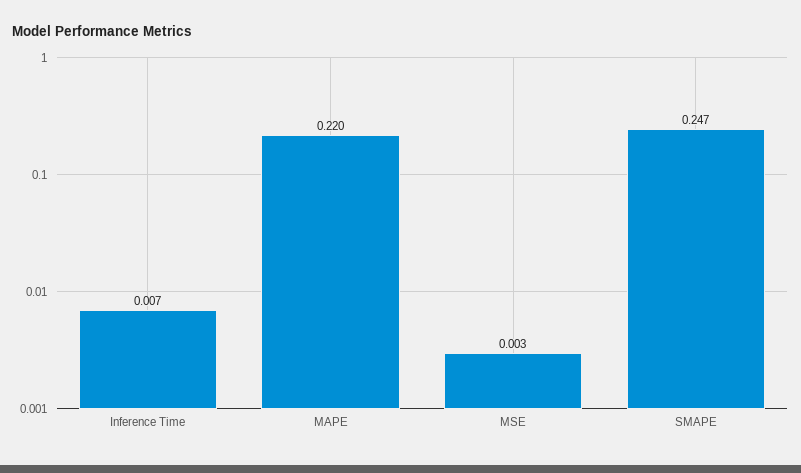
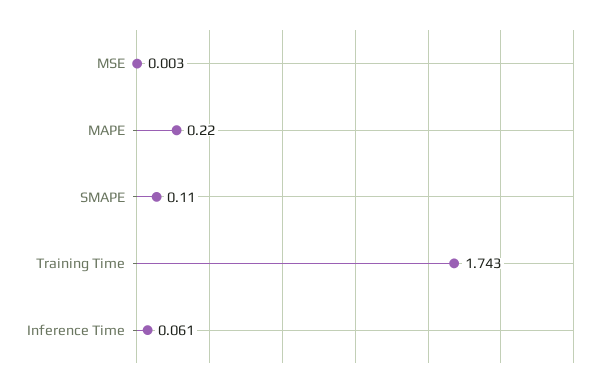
  {
-   "Inference Time": 0.007,
+   "Inference Time": 0.061,
    "MAPE": 0.22,
    "MSE": 0.003,
-   "SMAPE": 0.247
+   "SMAPE": 0.11,
+   "Training Time": 1.743
  }

